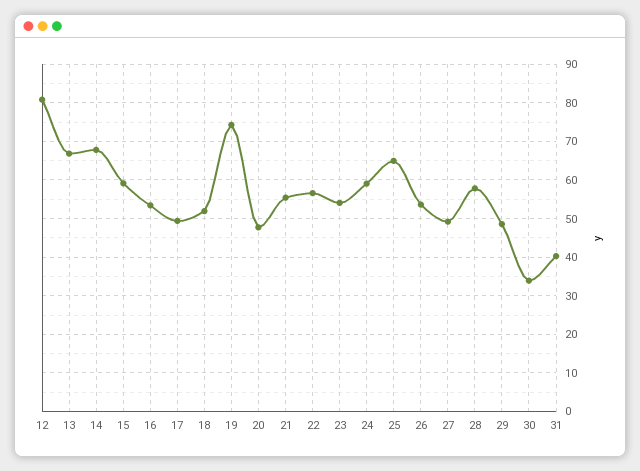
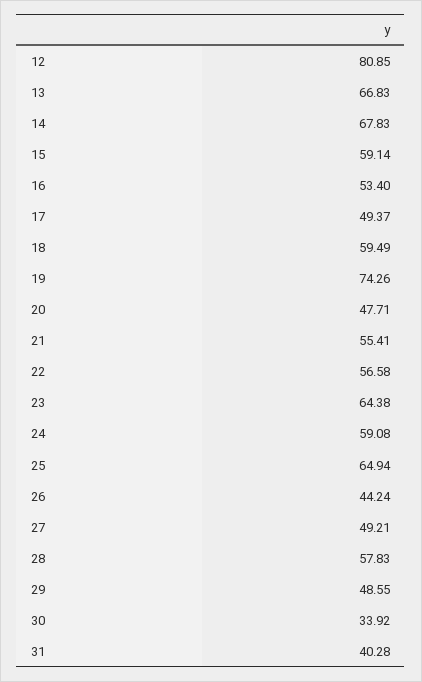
  {
    "12": 80.85,
    "13": 66.83,
    "14": 67.83,
    "15": 59.14,
    "16": 53.4,
    "17": 49.37,
-   "18": 52,
+   "18": 59.49,
    "19": 74.26,
    "20": 47.71,
    "21": 55.41,
    "22": 56.58,
-   "23": 54,
+   "23": 64.38,
    "24": 59.08,
    "25": 64.94,
-   "26": 54,
+   "26": 44.24,
    "27": 49.21,
    "28": 57.83,
    "29": 48.55,
    "30": 33.92,
    "31": 40.28
  }

